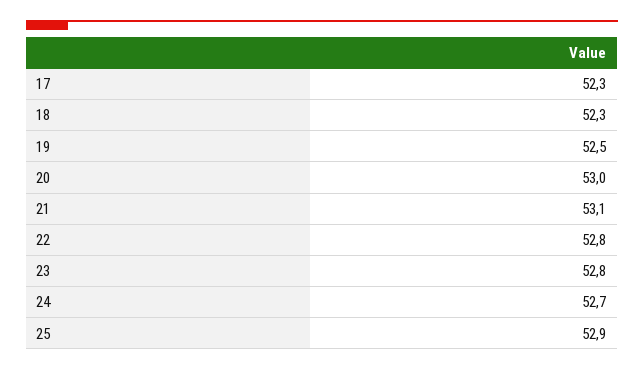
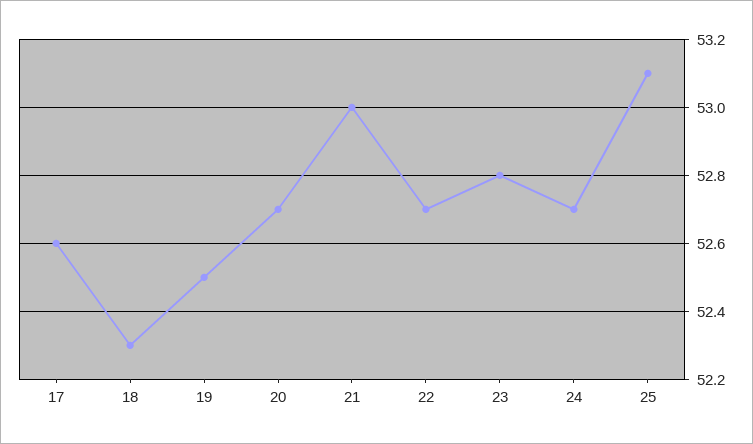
  {
-   "17": 52.3,
+   "17": 52.6,
    "18": 52.3,
    "19": 52.5,
-   "20": 53,
+   "20": 52.7,
-   "21": 53.1,
+   "21": 53,
-   "22": 52.8,
+   "22": 52.7,
    "23": 52.8,
    "24": 52.7,
-   "25": 52.9
+   "25": 53.1
  }

